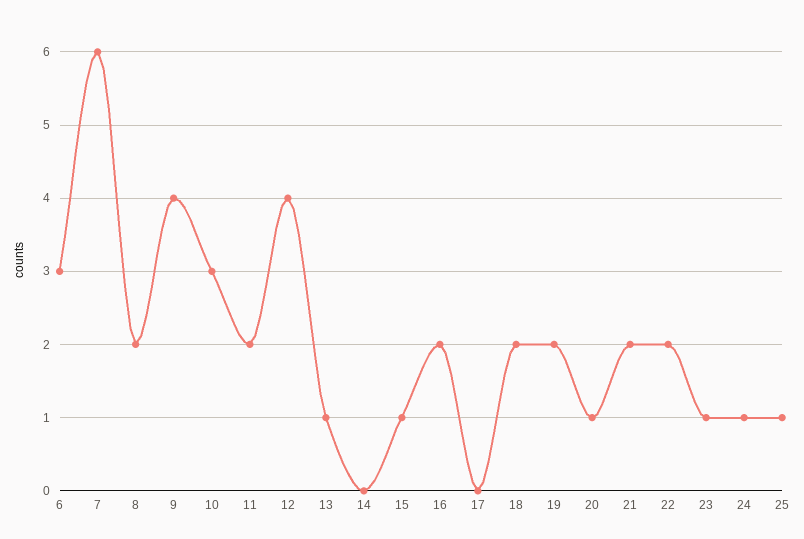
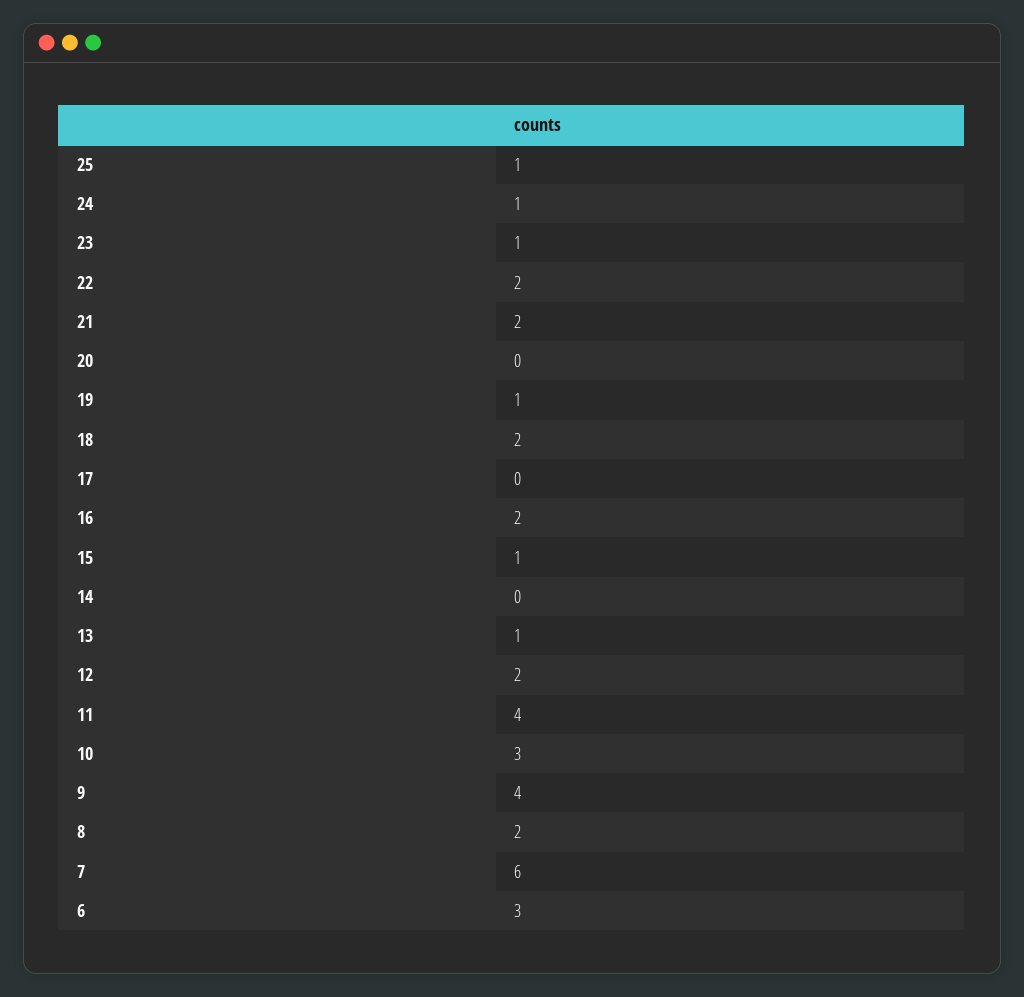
  {
    "6": 3,
    "7": 6,
    "8": 2,
    "9": 4,
    "10": 3,
-   "11": 2,
+   "11": 4,
-   "12": 4,
+   "12": 2,
    "13": 1,
    "14": 0,
    "15": 1,
    "16": 2,
    "17": 0,
    "18": 2,
-   "19": 2,
+   "19": 1,
-   "20": 1,
+   "20": 0,
    "21": 2,
    "22": 2,
    "23": 1,
    "24": 1,
    "25": 1
  }

